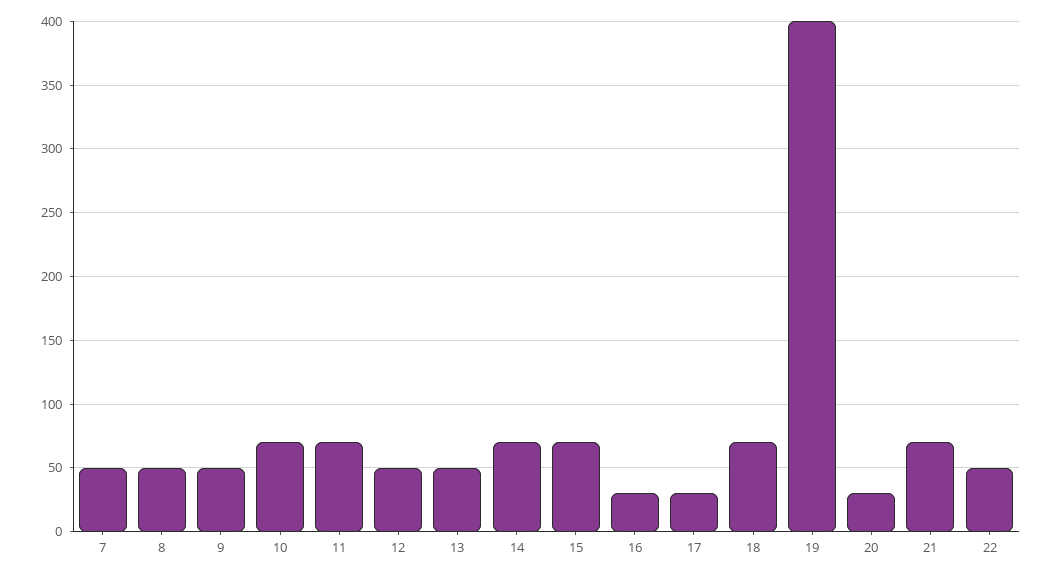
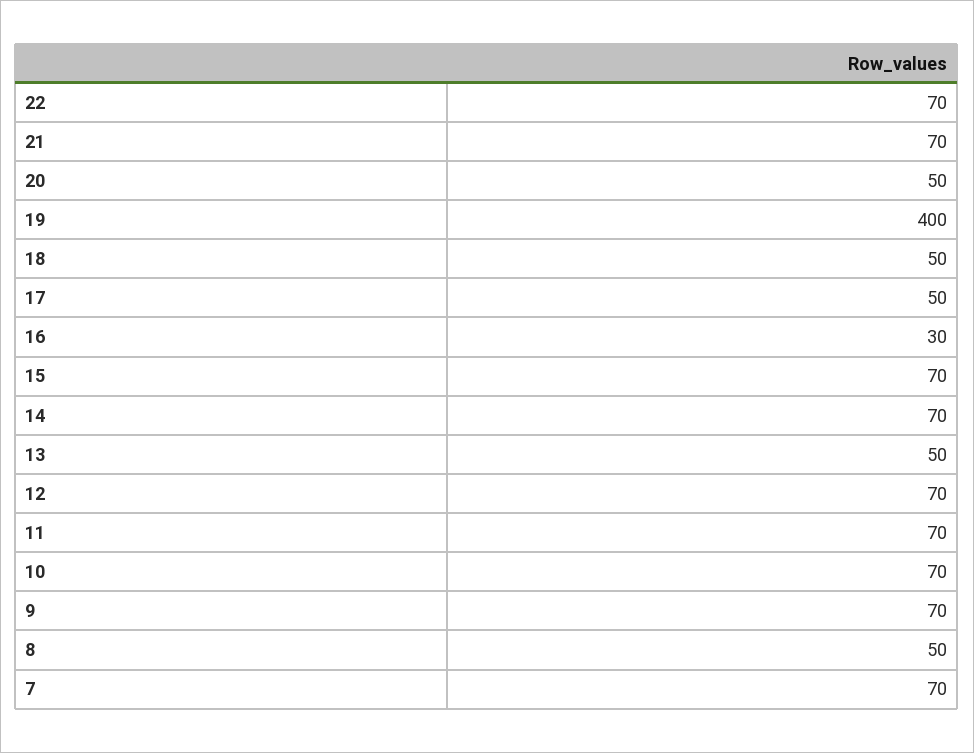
  {
-   "7": 50,
+   "7": 70,
    "8": 50,
-   "9": 50,
+   "9": 70,
    "10": 70,
    "11": 70,
-   "12": 50,
+   "12": 70,
    "13": 50,
    "14": 70,
    "15": 70,
    "16": 30,
-   "17": 30,
+   "17": 50,
-   "18": 70,
+   "18": 50,
    "19": 400,
-   "20": 30,
+   "20": 50,
    "21": 70,
-   "22": 50
+   "22": 70
  }

